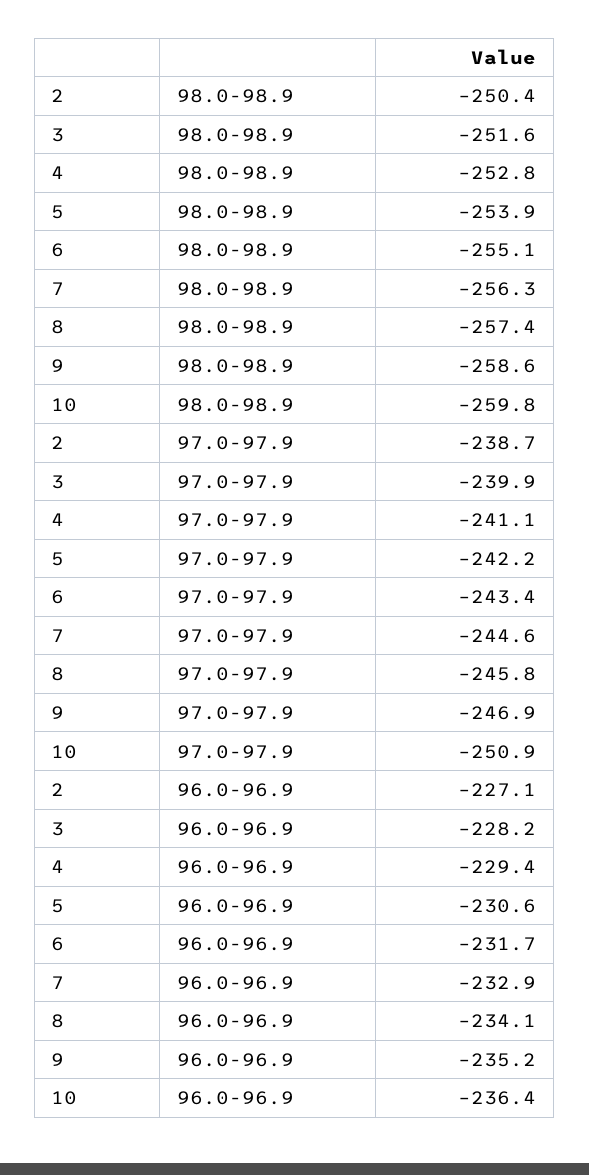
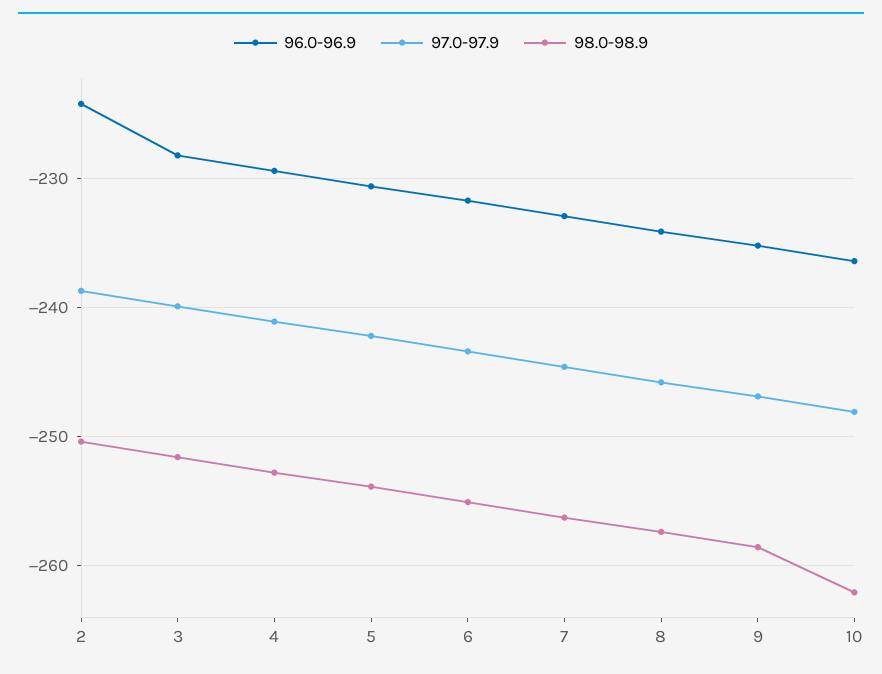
  {
    "98.0-98.9": {
      "2": -250.4,
      "3": -251.6,
      "4": -252.8,
      "5": -253.9,
      "6": -255.1,
      "7": -256.3,
      "8": -257.4,
      "9": -258.6,
-     "10": -259.8
+     "10": -262
    },
    "97.0-97.9": {
      "2": -238.7,
      "3": -239.9,
      "4": -241.1,
      "5": -242.2,
      "6": -243.4,
      "7": -244.6,
      "8": -245.8,
      "9": -246.9,
-     "10": -250.9
+     "10": -248
    },
    "96.0-96.9": {
-     "2": -227.1,
+     "2": -224,
      "3": -228.2,
      "4": -229.4,
      "5": -230.6,
      "6": -231.7,
      "7": -232.9,
      "8": -234.1,
      "9": -235.2,
      "10": -236.4
    }
  }

